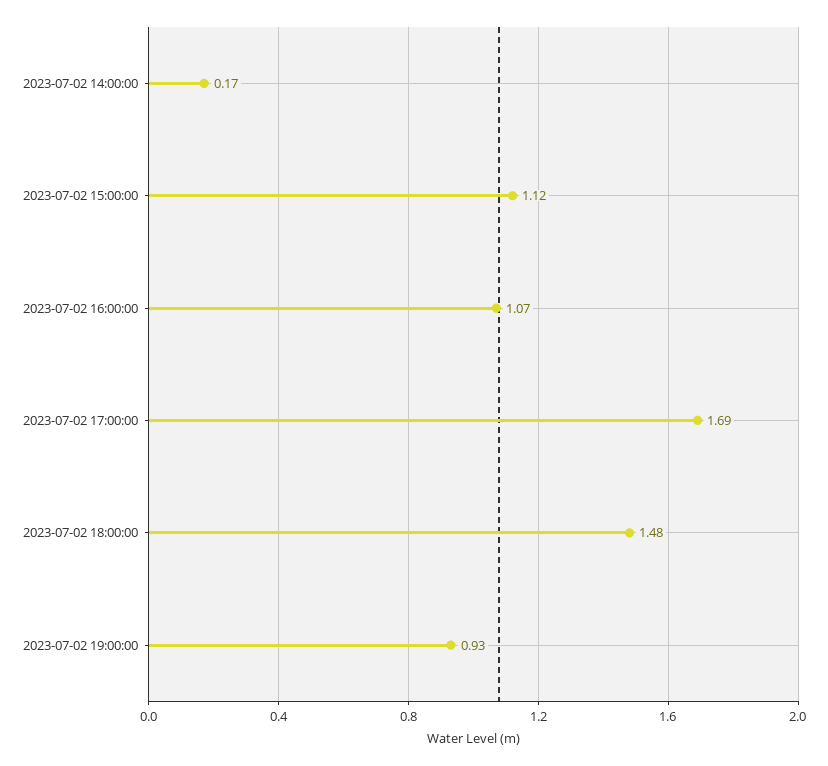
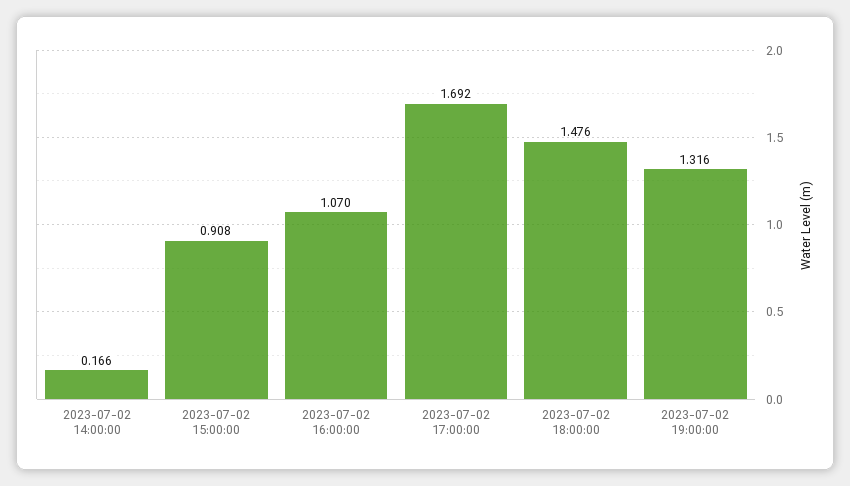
  {
    "2023-07-02 14:00:00": 0.166,
-   "2023-07-02 15:00:00": 1.12,
+   "2023-07-02 15:00:00": 0.908,
    "2023-07-02 16:00:00": 1.07,
    "2023-07-02 17:00:00": 1.692,
    "2023-07-02 18:00:00": 1.476,
-   "2023-07-02 19:00:00": 0.93
+   "2023-07-02 19:00:00": 1.316
  }

